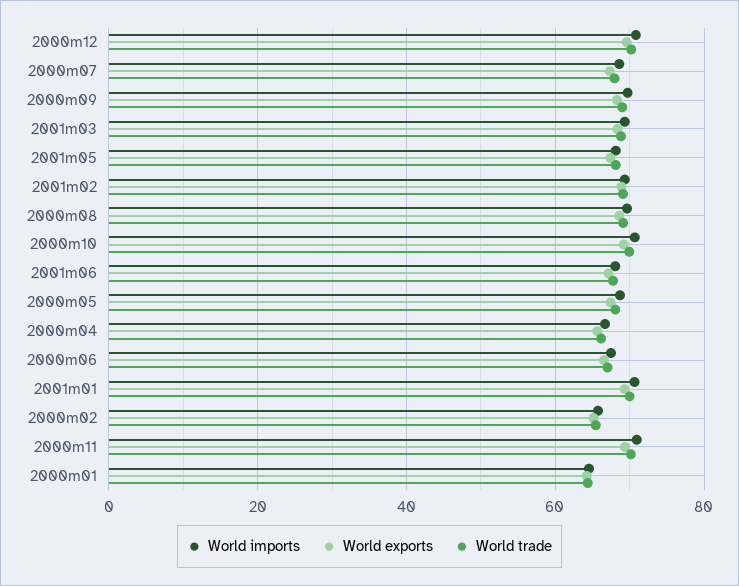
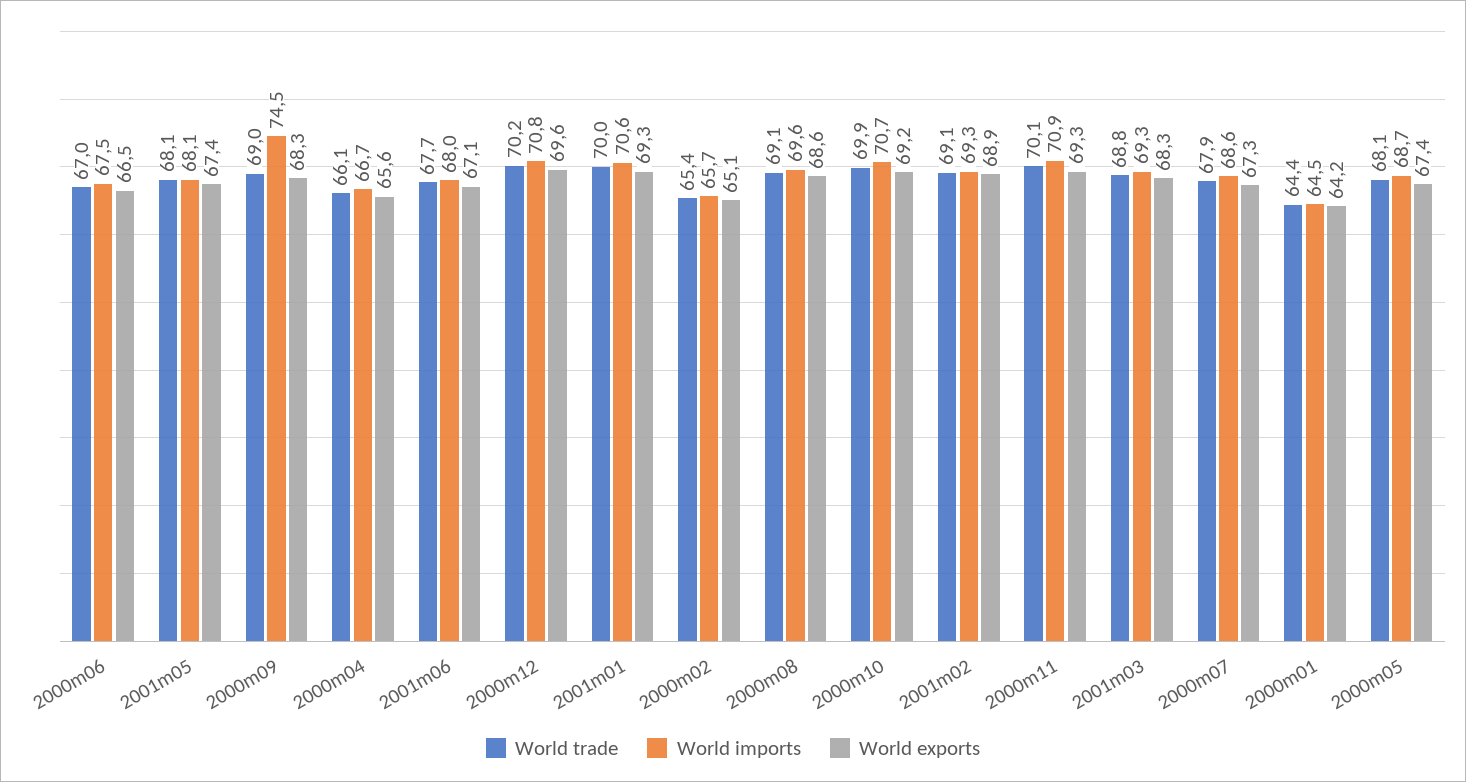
  {
    "World imports": {
      "2000m12": 70.8,
      "2000m07": 68.6,
-     "2000m09": 70,
+     "2000m09": 74.5,
      "2001m03": 69.3,
      "2001m05": 68.1,
      "2001m02": 69.3,
      "2000m08": 69.6,
      "2000m10": 70.7,
      "2001m06": 68,
      "2000m05": 68.7,
      "2000m04": 66.7,
      "2000m06": 67.5,
      "2001m01": 70.6,
      "2000m02": 65.7,
      "2000m11": 70.9,
      "2000m01": 64.5
    },
    "World exports": {
      "2000m12": 69.6,
      "2000m07": 67.3,
      "2000m09": 68.3,
      "2001m03": 68.3,
      "2001m05": 67.4,
      "2001m02": 68.9,
      "2000m08": 68.6,
      "2000m10": 69.2,
      "2001m06": 67.1,
      "2000m05": 67.4,
      "2000m04": 65.6,
      "2000m06": 66.5,
      "2001m01": 69.3,
      "2000m02": 65.1,
      "2000m11": 69.3,
      "2000m01": 64.2
    },
    "World trade": {
      "2000m12": 70.2,
      "2000m07": 67.9,
      "2000m09": 69,
      "2001m03": 68.8,
      "2001m05": 68.1,
      "2001m02": 69.1,
      "2000m08": 69.1,
      "2000m10": 69.9,
      "2001m06": 67.7,
      "2000m05": 68.1,
      "2000m04": 66.1,
      "2000m06": 67,
      "2001m01": 70,
      "2000m02": 65.4,
      "2000m11": 70.1,
      "2000m01": 64.4
    }
  }

